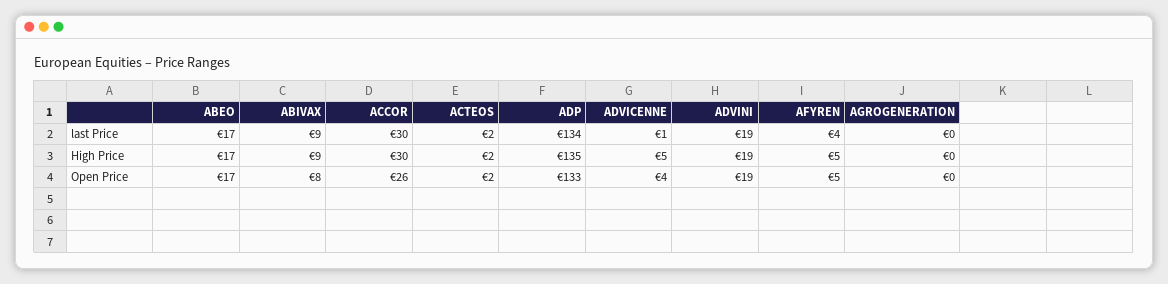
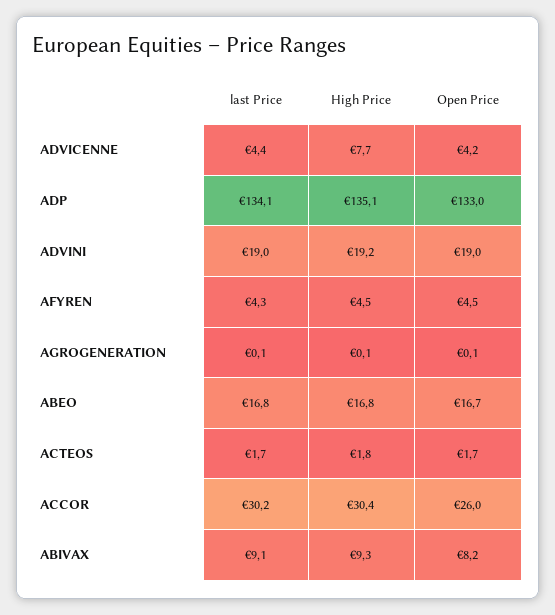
  {
    "ABEO": {
      "last Price": 16.8,
      "High Price": 16.8,
      "Open Price": 16.7
    },
    "ABIVAX": {
      "last Price": 9.1,
      "High Price": 9.3,
      "Open Price": 8.2
    },
    "ACCOR": {
      "last Price": 30.2,
      "High Price": 30.4,
      "Open Price": 26
    },
    "ACTEOS": {
      "last Price": 1.7,
      "High Price": 1.8,
      "Open Price": 1.7
    },
    "ADP": {
      "last Price": 134.1,
      "High Price": 135.1,
      "Open Price": 133
    },
    "ADVICENNE": {
-     "last Price": 1,
+     "last Price": 4.4,
-     "High Price": 5,
+     "High Price": 7.7,
      "Open Price": 4.2
    },
    "ADVINI": {
      "last Price": 19,
      "High Price": 19.2,
      "Open Price": 19
    },
    "AFYREN": {
      "last Price": 4.3,
      "High Price": 4.5,
      "Open Price": 4.5
    },
    "AGROGENERATION": {
      "last Price": 0.1,
      "High Price": 0.1,
      "Open Price": 0.1
    }
  }

